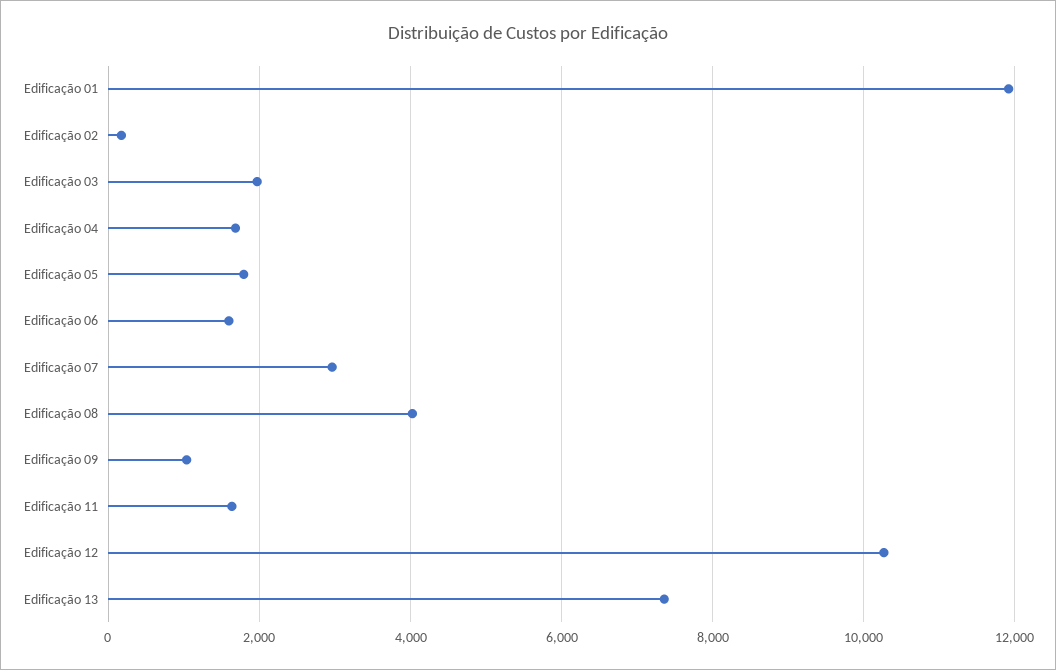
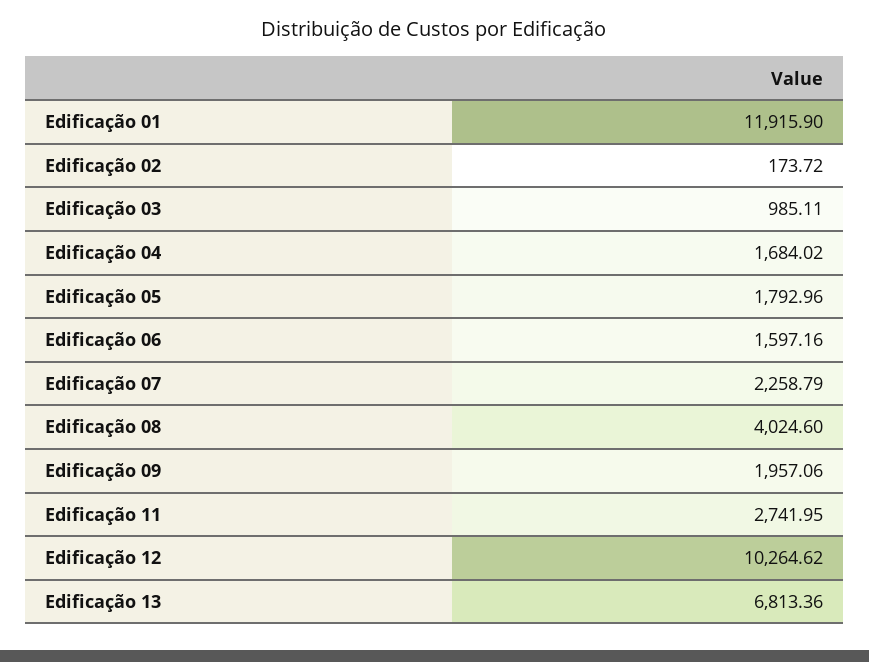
  {
    "Edificação 01": 11915.9,
    "Edificação 02": 173.72,
-   "Edificação 03": 2000,
+   "Edificação 03": 985.11,
    "Edificação 04": 1684.02,
    "Edificação 05": 1792.96,
    "Edificação 06": 1597.16,
-   "Edificação 07": 3000,
+   "Edificação 07": 2258.79,
    "Edificação 08": 4024.6,
-   "Edificação 09": 1000,
+   "Edificação 09": 1957.06,
-   "Edificação 11": 1600,
+   "Edificação 11": 2741.95,
    "Edificação 12": 10264.62,
-   "Edificação 13": 7400
+   "Edificação 13": 6813.36
  }

